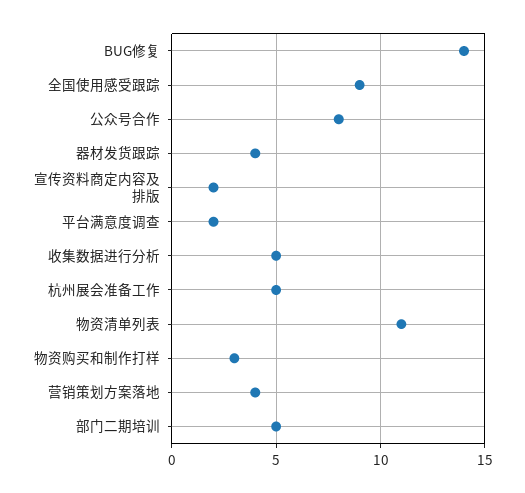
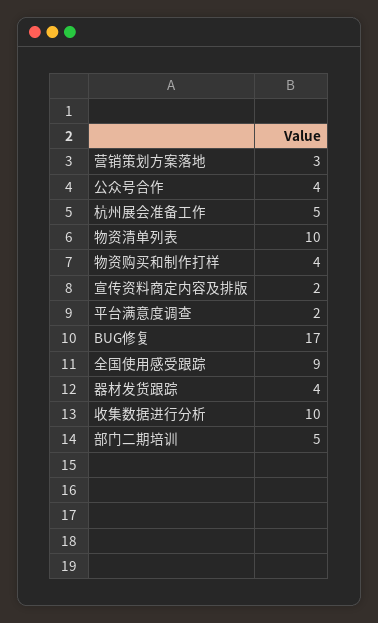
  {
-   "BUG修复": 14,
+   "BUG修复": 17,
    "全国使用感受跟踪": 9,
-   "公众号合作": 8,
+   "公众号合作": 4,
    "器材发货跟踪": 4,
    "宣传资料商定内容及排版": 2,
    "平台满意度调查": 2,
-   "收集数据进行分析": 5,
+   "收集数据进行分析": 10,
    "杭州展会准备工作": 5,
-   "物资清单列表": 11,
+   "物资清单列表": 10,
-   "物资购买和制作打样": 3,
+   "物资购买和制作打样": 4,
-   "营销策划方案落地": 4,
+   "营销策划方案落地": 3,
    "部门二期培训": 5
  }

